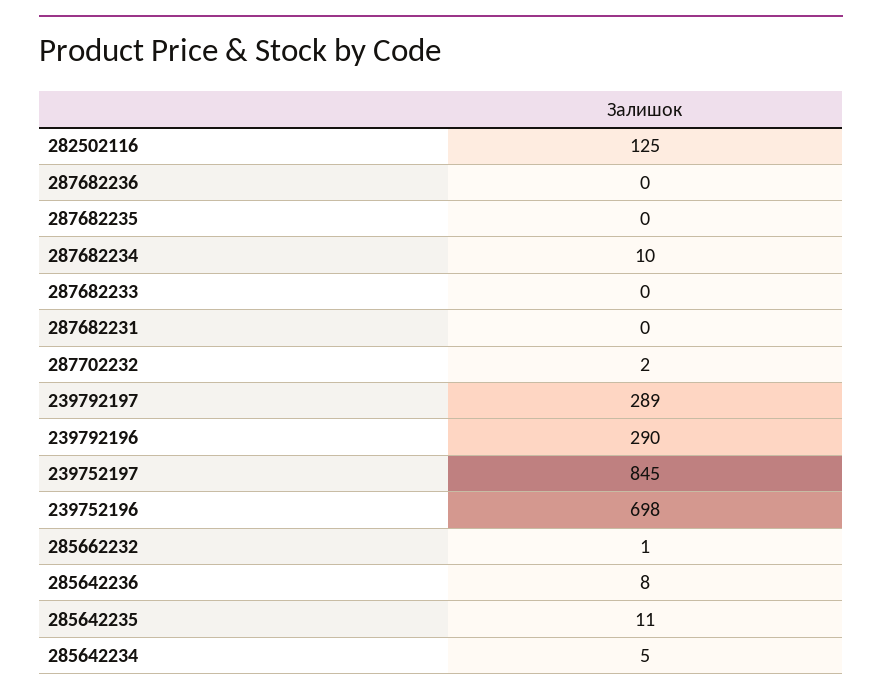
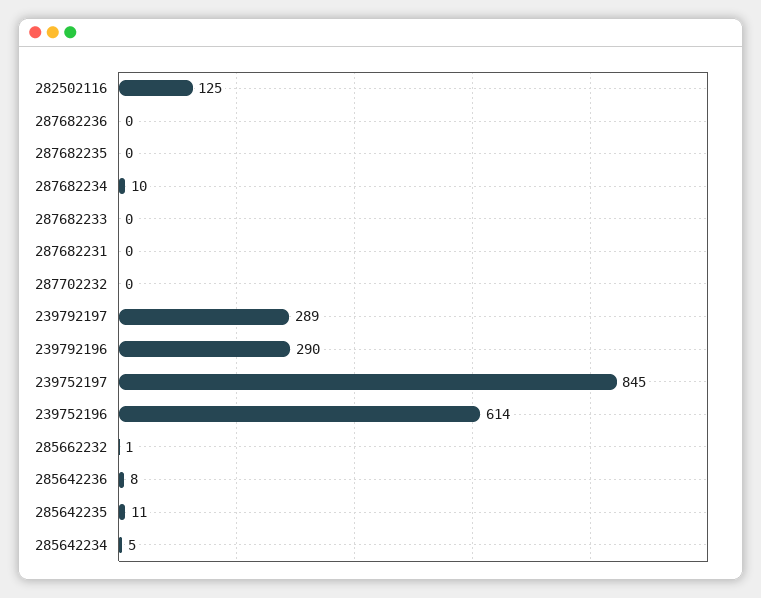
  {
    "282502116": 125,
    "287682236": 0,
    "287682235": 0,
    "287682234": 10,
    "287682233": 0,
    "287682231": 0,
-   "287702232": 2,
+   "287702232": 0,
    "239792197": 289,
    "239792196": 290,
    "239752197": 845,
-   "239752196": 698,
+   "239752196": 614,
    "285662232": 1,
    "285642236": 8,
    "285642235": 11,
    "285642234": 5
  }

